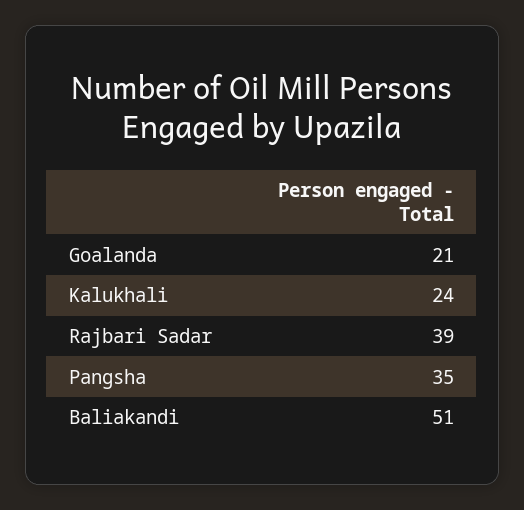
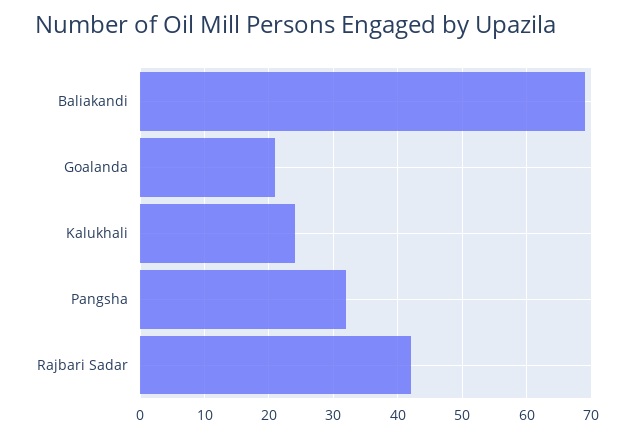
  {
    "Goalanda": 21,
    "Kalukhali": 24,
-   "Rajbari Sadar": 39,
+   "Rajbari Sadar": 42,
-   "Pangsha": 35,
+   "Pangsha": 32,
-   "Baliakandi": 51
+   "Baliakandi": 69
  }

